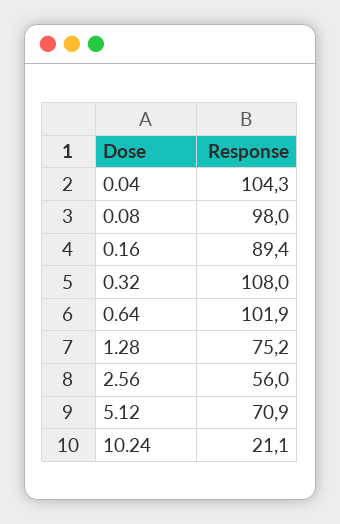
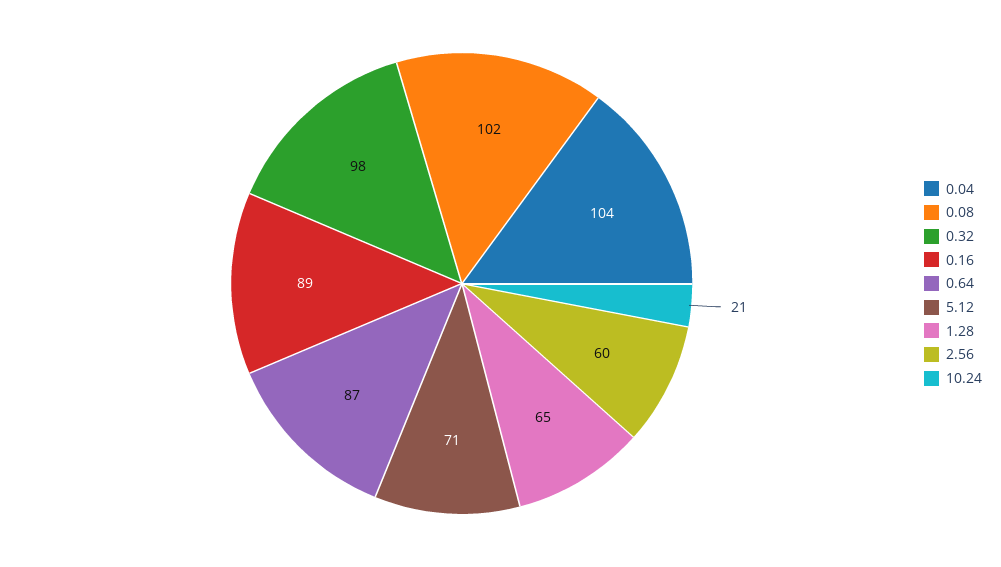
  {
    "0.04": 104.3,
-   "0.08": 98,
+   "0.08": 102,
    "0.16": 89.4,
-   "0.32": 108,
+   "0.32": 98,
-   "0.64": 101.9,
+   "0.64": 87,
-   "1.28": 75.2,
+   "1.28": 65,
-   "2.56": 56,
+   "2.56": 60,
    "5.12": 70.9,
    "10.24": 21.1
  }

